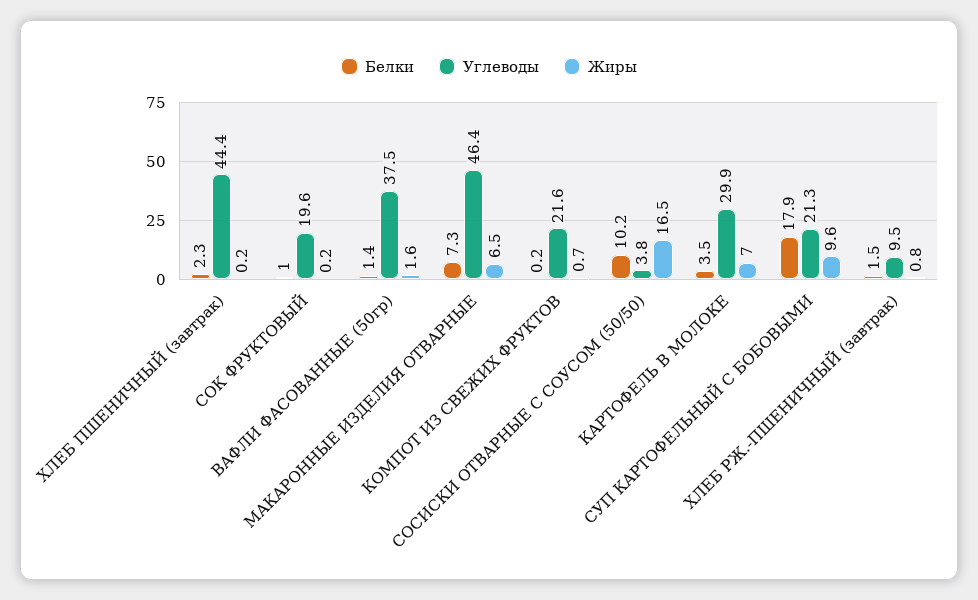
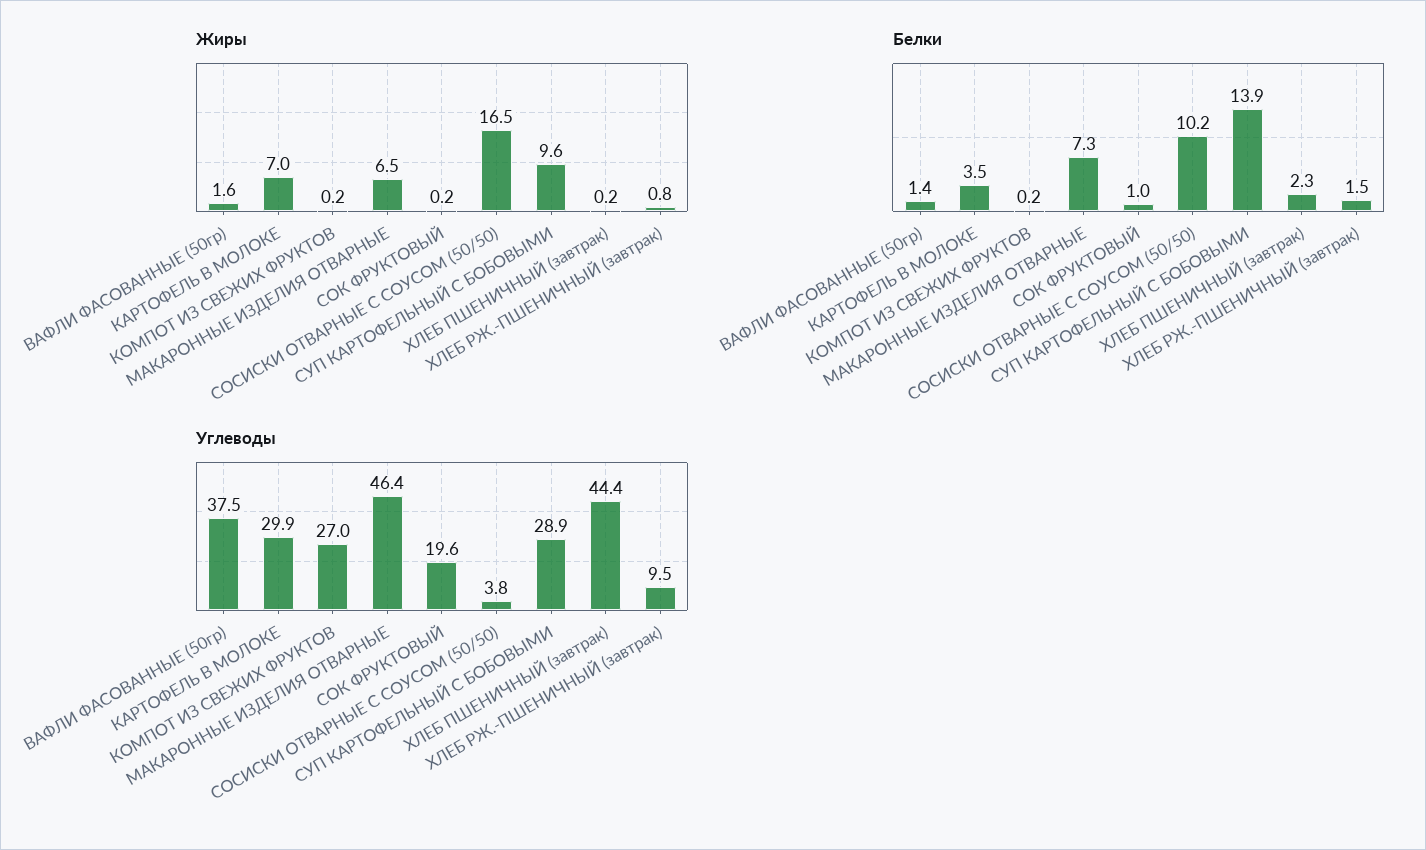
  {
    "Белки": {
      "ХЛЕБ ПШЕНИЧНЫЙ (завтрак)": 2.3,
      "СОК ФРУКТОВЫЙ": 1,
      "ВАФЛИ ФАСОВАННЫЕ (50гр)": 1.4,
      "МАКАРОННЫЕ ИЗДЕЛИЯ ОТВАРНЫЕ": 7.3,
      "КОМПОТ ИЗ СВЕЖИХ ФРУКТОВ": 0.2,
      "СОСИСКИ ОТВАРНЫЕ С СОУСОМ (50/50)": 10.2,
      "КАРТОФЕЛЬ В МОЛОКЕ": 3.5,
-     "СУП КАРТОФЕЛЬНЫЙ С БОБОВЫМИ": 17.9,
+     "СУП КАРТОФЕЛЬНЫЙ С БОБОВЫМИ": 13.9,
      "ХЛЕБ РЖ.-ПШЕНИЧНЫЙ (завтрак)": 1.5
    },
    "Углеводы": {
      "ХЛЕБ ПШЕНИЧНЫЙ (завтрак)": 44.4,
      "СОК ФРУКТОВЫЙ": 19.6,
      "ВАФЛИ ФАСОВАННЫЕ (50гр)": 37.5,
      "МАКАРОННЫЕ ИЗДЕЛИЯ ОТВАРНЫЕ": 46.4,
-     "КОМПОТ ИЗ СВЕЖИХ ФРУКТОВ": 21.6,
+     "КОМПОТ ИЗ СВЕЖИХ ФРУКТОВ": 27,
      "СОСИСКИ ОТВАРНЫЕ С СОУСОМ (50/50)": 3.8,
      "КАРТОФЕЛЬ В МОЛОКЕ": 29.9,
-     "СУП КАРТОФЕЛЬНЫЙ С БОБОВЫМИ": 21.3,
+     "СУП КАРТОФЕЛЬНЫЙ С БОБОВЫМИ": 28.9,
      "ХЛЕБ РЖ.-ПШЕНИЧНЫЙ (завтрак)": 9.5
    },
    "Жиры": {
      "ХЛЕБ ПШЕНИЧНЫЙ (завтрак)": 0.2,
      "СОК ФРУКТОВЫЙ": 0.2,
      "ВАФЛИ ФАСОВАННЫЕ (50гр)": 1.6,
      "МАКАРОННЫЕ ИЗДЕЛИЯ ОТВАРНЫЕ": 6.5,
-     "КОМПОТ ИЗ СВЕЖИХ ФРУКТОВ": 0.7,
+     "КОМПОТ ИЗ СВЕЖИХ ФРУКТОВ": 0.2,
      "СОСИСКИ ОТВАРНЫЕ С СОУСОМ (50/50)": 16.5,
      "КАРТОФЕЛЬ В МОЛОКЕ": 7,
      "СУП КАРТОФЕЛЬНЫЙ С БОБОВЫМИ": 9.6,
      "ХЛЕБ РЖ.-ПШЕНИЧНЫЙ (завтрак)": 0.8
    }
  }

